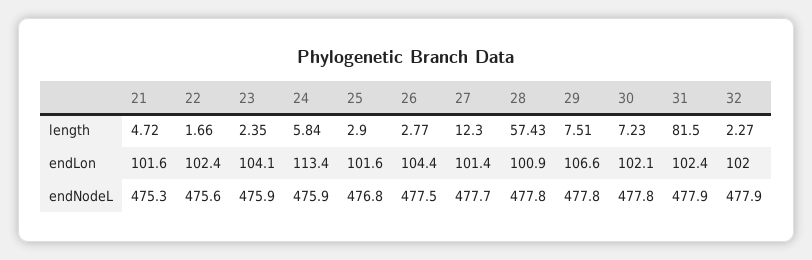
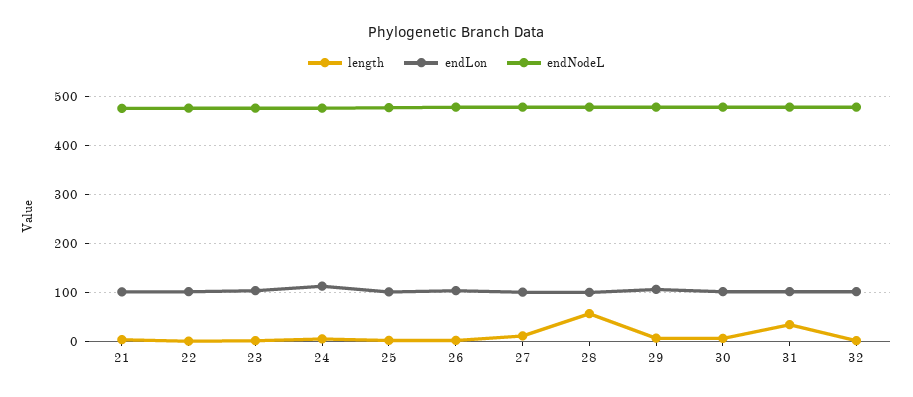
  {
    "length": {
      "21": 4.72,
      "22": 1.66,
      "23": 2.35,
      "24": 5.84,
      "25": 2.9,
      "26": 2.77,
      "27": 12.3,
      "28": 57.43,
      "29": 7.51,
      "30": 7.23,
-     "31": 81.5,
+     "31": 40,
      "32": 2.27
    },
    "endLon": {
      "21": 101.6,
      "22": 102.4,
      "23": 104.1,
      "24": 113.4,
      "25": 101.6,
      "26": 104.4,
      "27": 101.4,
      "28": 100.9,
      "29": 106.6,
      "30": 102.1,
      "31": 102.4,
      "32": 102
    },
    "endNodeL": {
      "21": 475.3,
      "22": 475.6,
      "23": 475.9,
      "24": 475.9,
      "25": 476.8,
      "26": 477.5,
      "27": 477.7,
      "28": 477.8,
      "29": 477.8,
      "30": 477.8,
      "31": 477.9,
      "32": 477.9
    }
  }

